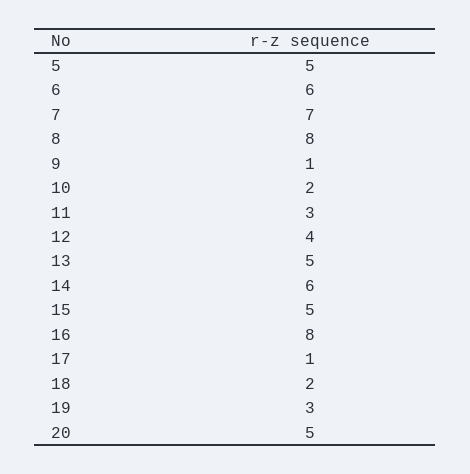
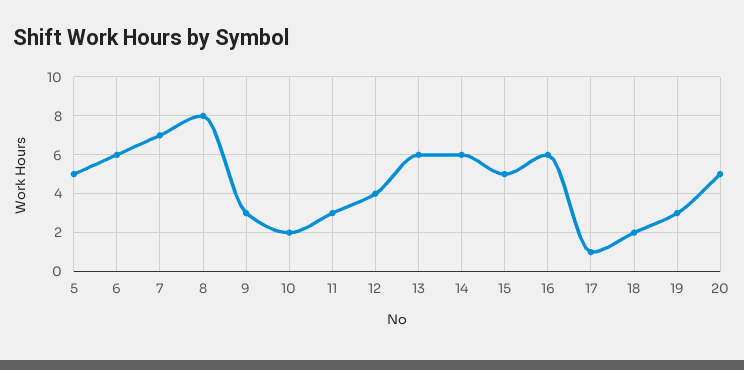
  {
    "5": 5,
    "6": 6,
    "7": 7,
    "8": 8,
-   "9": 1,
+   "9": 3,
    "10": 2,
    "11": 3,
    "12": 4,
-   "13": 5,
+   "13": 6,
    "14": 6,
    "15": 5,
-   "16": 8,
+   "16": 6,
    "17": 1,
    "18": 2,
    "19": 3,
    "20": 5
  }

